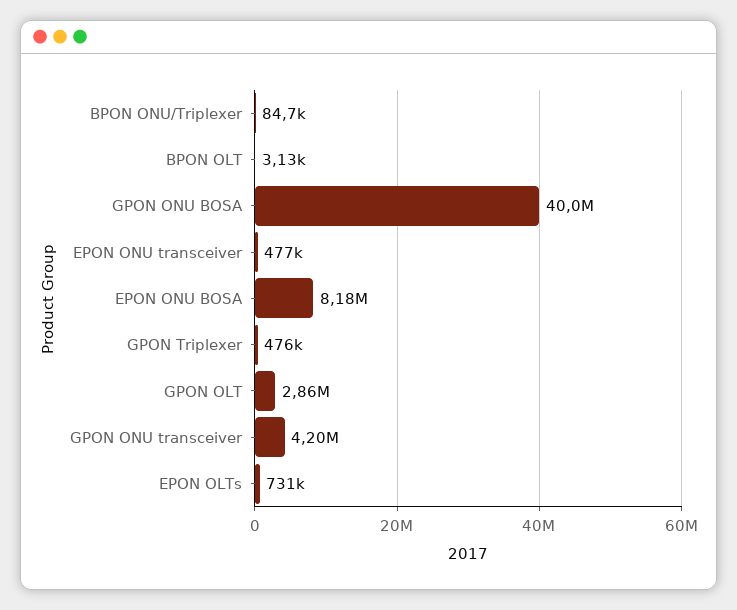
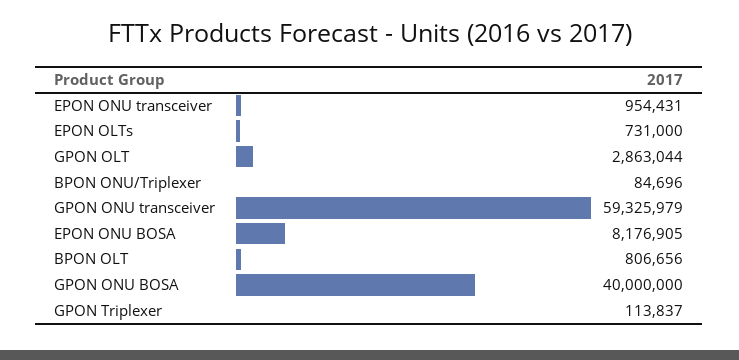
  {
    "BPON ONU/Triplexer": 84696,
-   "BPON OLT": 3130,
+   "BPON OLT": 806656,
    "GPON ONU BOSA": 40000000,
-   "EPON ONU transceiver": 477000,
+   "EPON ONU transceiver": 954431,
    "EPON ONU BOSA": 8176905,
-   "GPON Triplexer": 476000,
+   "GPON Triplexer": 113837,
    "GPON OLT": 2863044,
-   "GPON ONU transceiver": 4200000,
+   "GPON ONU transceiver": 59325979,
    "EPON OLTs": 731000
  }

